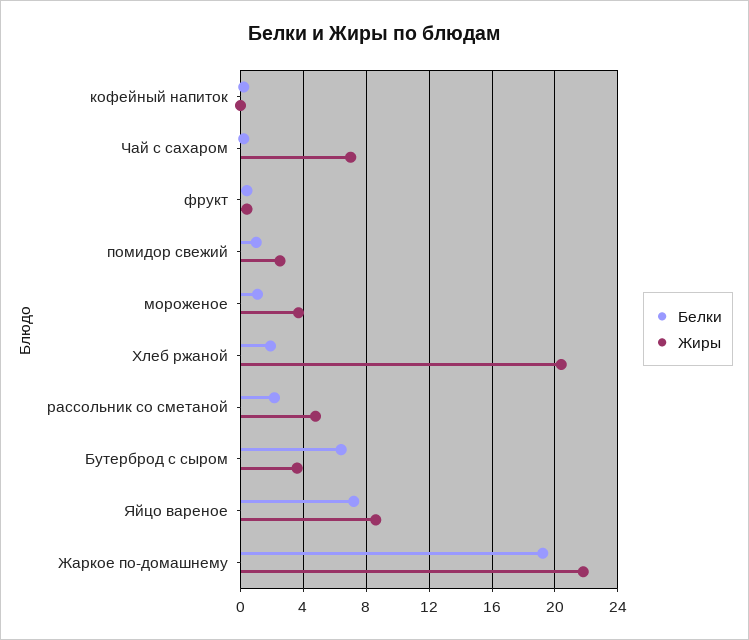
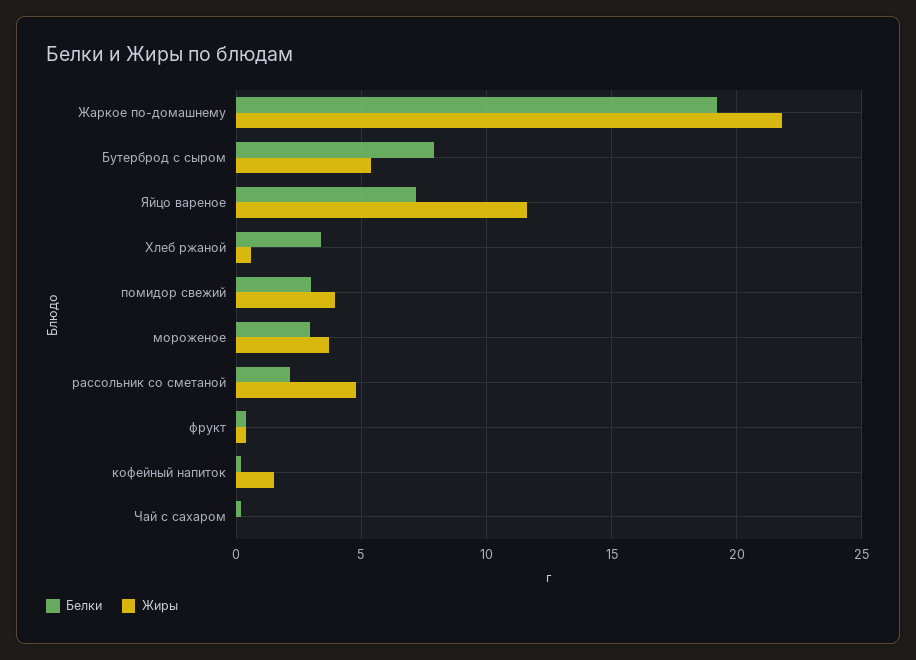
  {
    "Белки": {
      "кофейный напиток": 0,
      "Чай с сахаром": 0,
      "фрукт": 0.5,
-     "помидор свежий": 1,
+     "помидор свежий": 3,
-     "мороженое": 1,
+     "мороженое": 3,
-     "Хлеб ржаной": 2,
+     "Хлеб ржаной": 3.5,
      "рассольник со сметаной": 2,
-     "Бутерброд с сыром": 6.5,
+     "Бутерброд с сыром": 8,
      "Яйцо вареное": 7,
      "Жаркое по-домашнему": 19
    },
    "Жиры": {
-     "кофейный напиток": 0,
+     "кофейный напиток": 1.5,
-     "Чай с сахаром": 7,
+     "Чай с сахаром": 0,
      "фрукт": 0.5,
-     "помидор свежий": 2.5,
+     "помидор свежий": 4,
      "мороженое": 3.5,
-     "Хлеб ржаной": 20.5,
+     "Хлеб ржаной": 0.5,
      "рассольник со сметаной": 5,
-     "Бутерброд с сыром": 3.5,
+     "Бутерброд с сыром": 5.5,
-     "Яйцо вареное": 8.5,
+     "Яйцо вареное": 11.5,
      "Жаркое по-домашнему": 22
    }
  }

